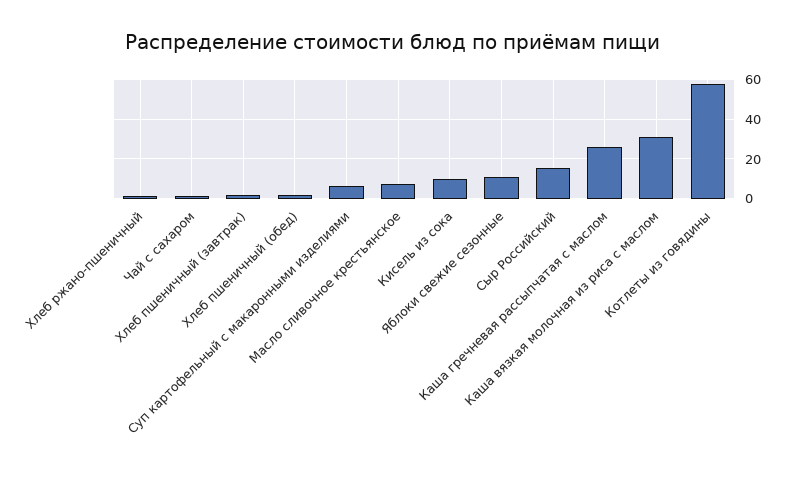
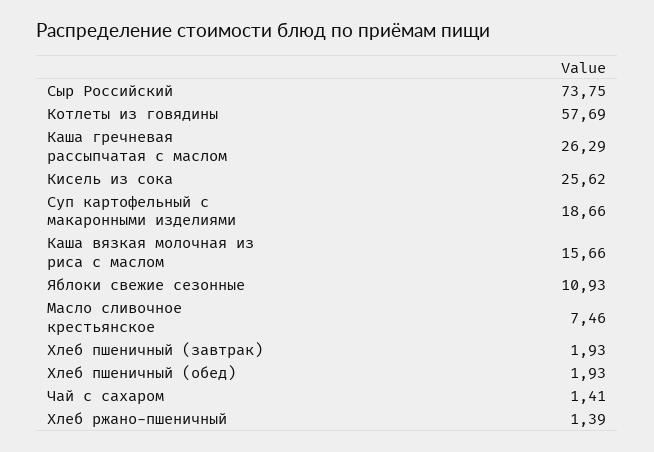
  {
    "Хлеб ржано-пшеничный": 1.39,
    "Чай с сахаром": 1.41,
    "Хлеб пшеничный (завтрак)": 1.93,
    "Хлеб пшеничный (обед)": 1.93,
-   "Суп картофельный с макаронными изделиями": 5,
+   "Суп картофельный с макаронными изделиями": 18.66,
    "Масло сливочное крестьянское": 7.46,
-   "Кисель из сока": 10,
+   "Кисель из сока": 25.62,
    "Яблоки свежие сезонные": 10.93,
-   "Сыр Российский": 15,
+   "Сыр Российский": 73.75,
    "Каша гречневая рассыпчатая с маслом": 26.29,
-   "Каша вязкая молочная из риса с маслом": 30,
+   "Каша вязкая молочная из риса с маслом": 15.66,
    "Котлеты из говядины": 57.69
  }

